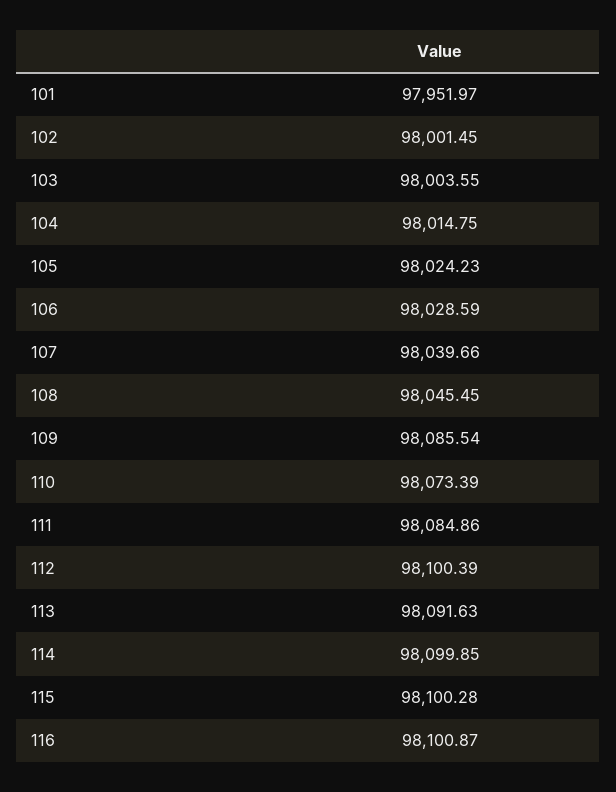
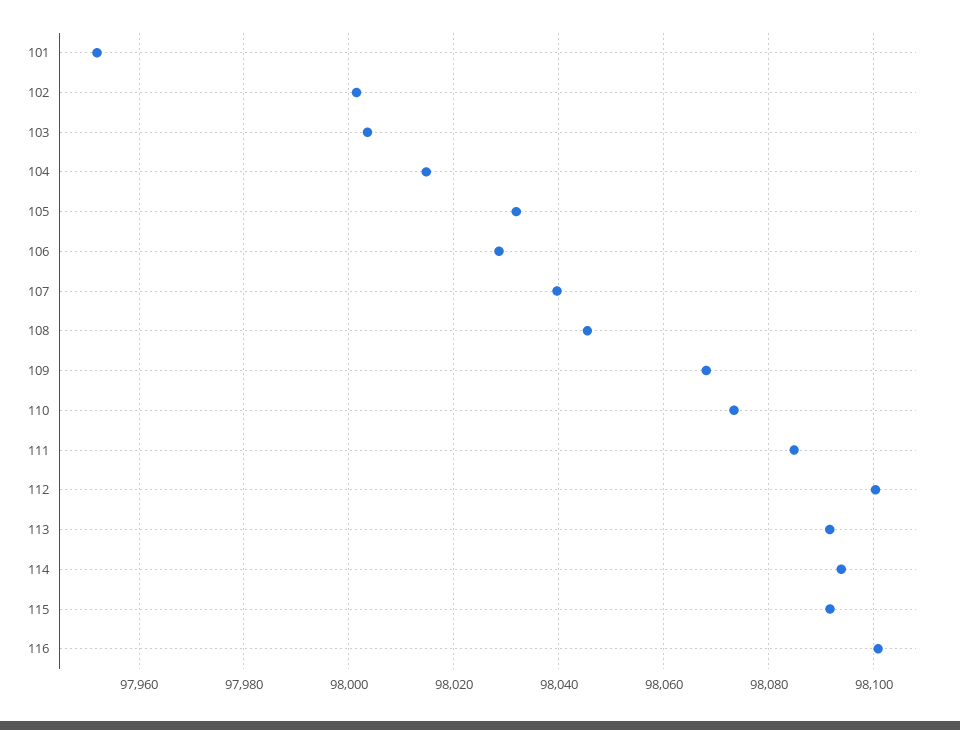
  {
    "101": 97951.97,
    "102": 98001.45,
    "103": 98003.55,
    "104": 98014.75,
-   "105": 98024.23,
+   "105": 98032,
    "106": 98028.59,
    "107": 98039.66,
    "108": 98045.45,
-   "109": 98085.54,
+   "109": 98068,
    "110": 98073.39,
    "111": 98084.86,
    "112": 98100.39,
    "113": 98091.63,
-   "114": 98099.85,
+   "114": 98094,
-   "115": 98100.28,
+   "115": 98092,
    "116": 98100.87
  }

